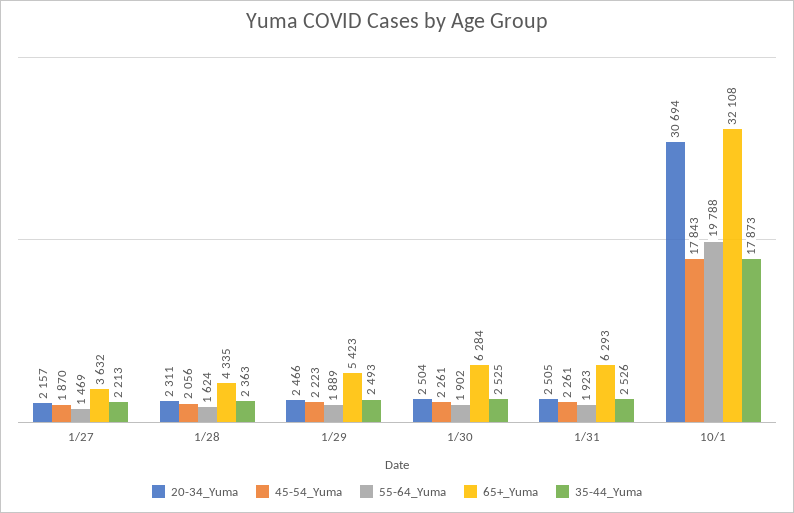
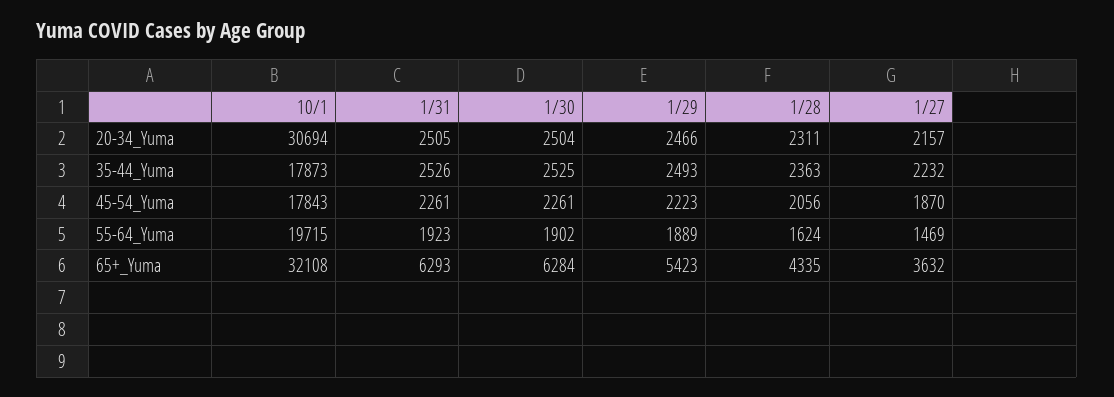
  {
    "20-34_Yuma": {
      "1/27": 2157,
      "1/28": 2311,
      "1/29": 2466,
      "1/30": 2504,
      "1/31": 2505,
      "10/1": 30694
    },
    "45-54_Yuma": {
      "1/27": 1870,
      "1/28": 2056,
      "1/29": 2223,
      "1/30": 2261,
      "1/31": 2261,
      "10/1": 17843
    },
    "55-64_Yuma": {
      "1/27": 1469,
      "1/28": 1624,
      "1/29": 1889,
      "1/30": 1902,
      "1/31": 1923,
-     "10/1": 19788
+     "10/1": 19715
    },
    "65+_Yuma": {
      "1/27": 3632,
      "1/28": 4335,
      "1/29": 5423,
      "1/30": 6284,
      "1/31": 6293,
      "10/1": 32108
    },
    "35-44_Yuma": {
-     "1/27": 2213,
+     "1/27": 2232,
      "1/28": 2363,
      "1/29": 2493,
      "1/30": 2525,
      "1/31": 2526,
      "10/1": 17873
    }
  }

